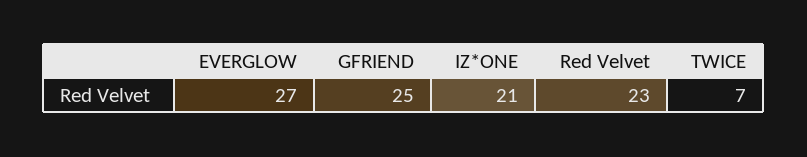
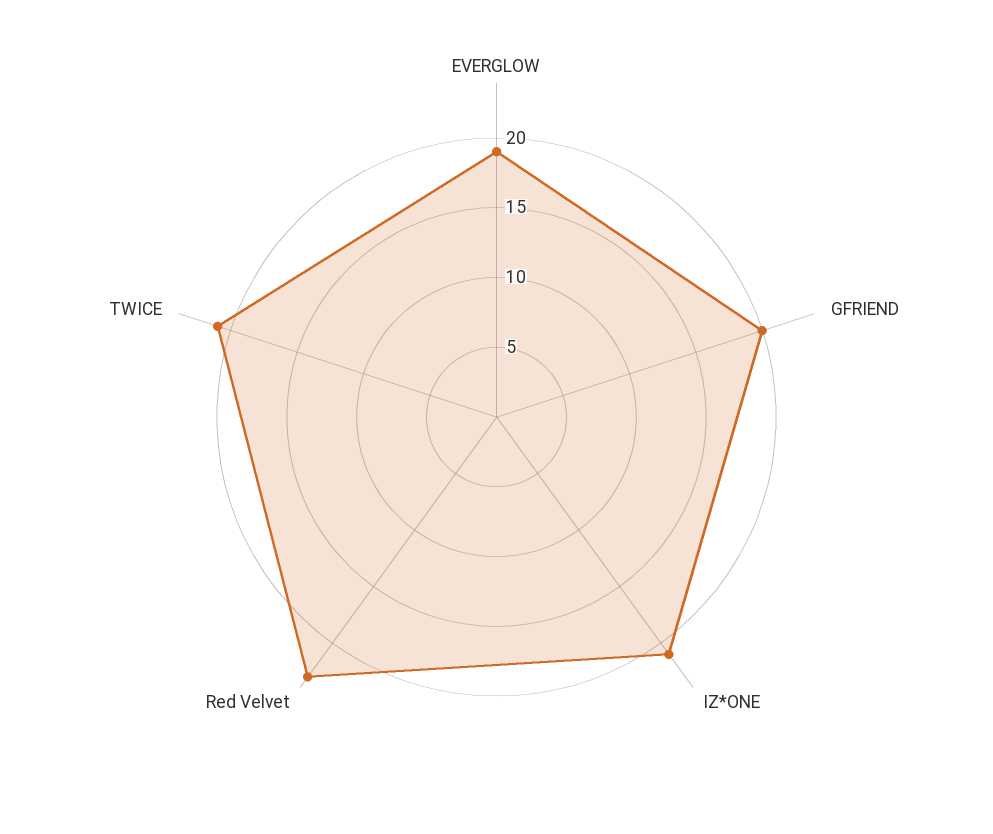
  {
-   "EVERGLOW": 27,
+   "EVERGLOW": 19,
-   "GFRIEND": 25,
+   "GFRIEND": 20,
    "IZ*ONE": 21,
    "Red Velvet": 23,
-   "TWICE": 7
+   "TWICE": 21
  }

